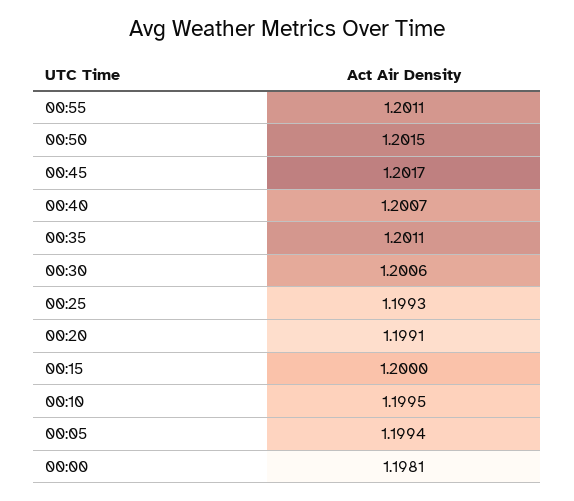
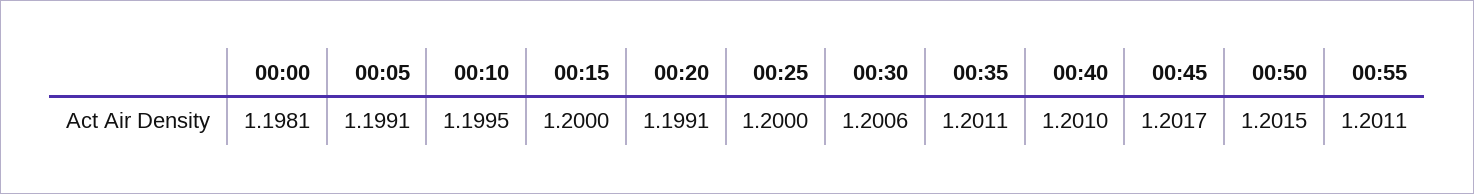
  {
    "00:55": 1.2011,
    "00:50": 1.2015,
    "00:45": 1.2017,
-   "00:40": 1.2007,
+   "00:40": 1.201,
    "00:35": 1.2011,
    "00:30": 1.2006,
-   "00:25": 1.1993,
+   "00:25": 1.2,
    "00:20": 1.1991,
    "00:15": 1.2,
    "00:10": 1.1995,
-   "00:05": 1.1994,
+   "00:05": 1.1991,
    "00:00": 1.1981
  }

